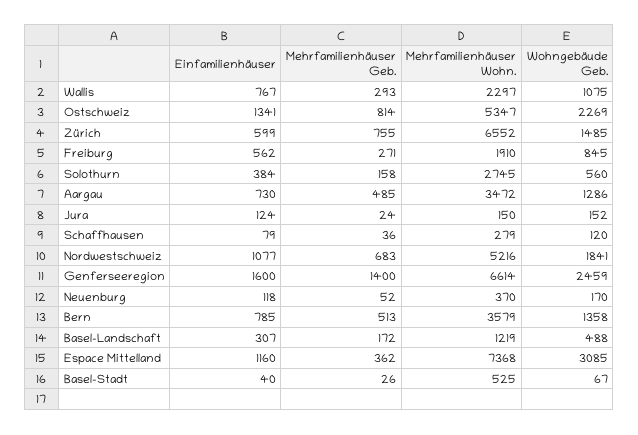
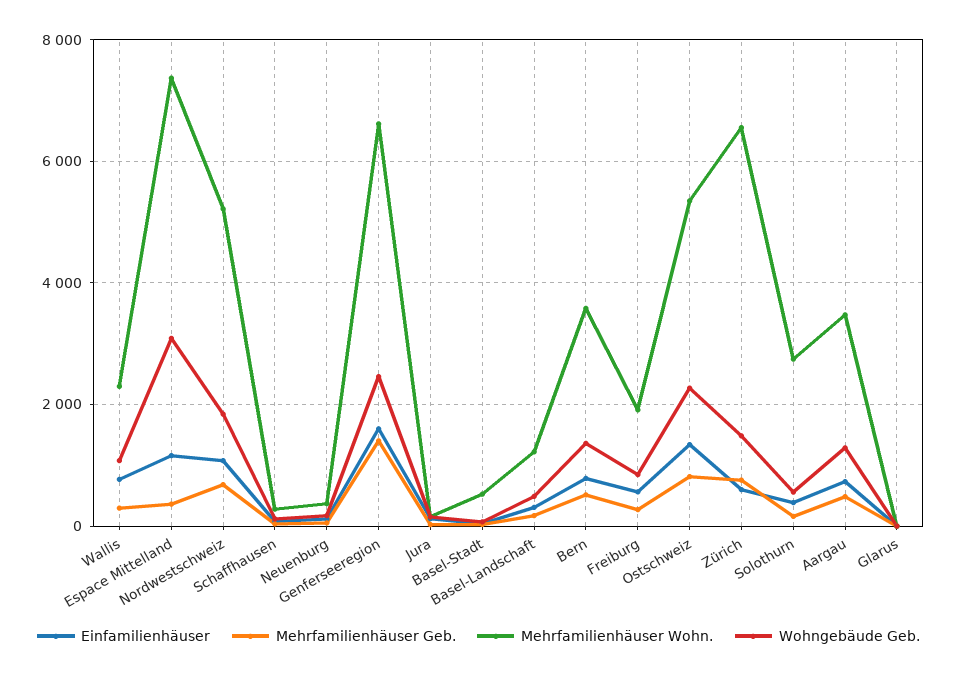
  {
    "Einfamilienhäuser": {
      "Wallis": 767,
      "Ostschweiz": 1341,
      "Zürich": 599,
      "Freiburg": 562,
      "Solothurn": 384,
      "Aargau": 730,
      "Jura": 124,
      "Schaffhausen": 79,
      "Nordwestschweiz": 1077,
      "Genferseeregion": 1600,
      "Neuenburg": 118,
      "Bern": 785,
      "Basel-Landschaft": 307,
      "Espace Mittelland": 1160,
-     "Basel-Stadt": 40
+     "Basel-Stadt": 40,
+     "Glarus": 0
    },
    "Mehrfamilienhäuser Geb.": {
      "Wallis": 293,
      "Ostschweiz": 814,
      "Zürich": 755,
      "Freiburg": 271,
      "Solothurn": 158,
      "Aargau": 485,
      "Jura": 24,
      "Schaffhausen": 36,
      "Nordwestschweiz": 683,
      "Genferseeregion": 1400,
      "Neuenburg": 52,
      "Bern": 513,
      "Basel-Landschaft": 172,
      "Espace Mittelland": 362,
-     "Basel-Stadt": 26
+     "Basel-Stadt": 26,
+     "Glarus": 0
    },
    "Mehrfamilienhäuser Wohn.": {
      "Wallis": 2297,
      "Ostschweiz": 5347,
      "Zürich": 6552,
      "Freiburg": 1910,
      "Solothurn": 2745,
      "Aargau": 3472,
      "Jura": 150,
      "Schaffhausen": 279,
      "Nordwestschweiz": 5216,
      "Genferseeregion": 6614,
      "Neuenburg": 370,
      "Bern": 3579,
      "Basel-Landschaft": 1219,
      "Espace Mittelland": 7368,
-     "Basel-Stadt": 525
+     "Basel-Stadt": 525,
+     "Glarus": 0
    },
    "Wohngebäude Geb.": {
      "Wallis": 1075,
      "Ostschweiz": 2269,
      "Zürich": 1485,
      "Freiburg": 845,
      "Solothurn": 560,
      "Aargau": 1286,
      "Jura": 152,
      "Schaffhausen": 120,
      "Nordwestschweiz": 1841,
      "Genferseeregion": 2459,
      "Neuenburg": 170,
      "Bern": 1358,
      "Basel-Landschaft": 488,
      "Espace Mittelland": 3085,
-     "Basel-Stadt": 67
+     "Basel-Stadt": 67,
+     "Glarus": 0
    }
  }

